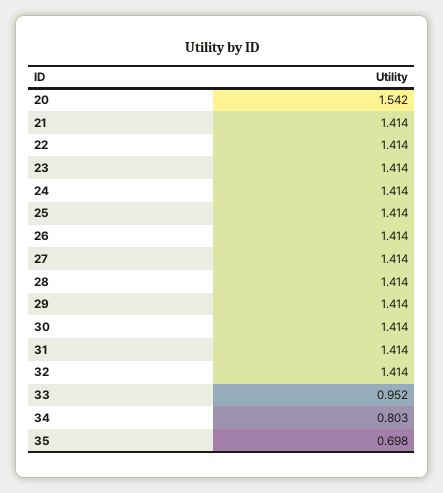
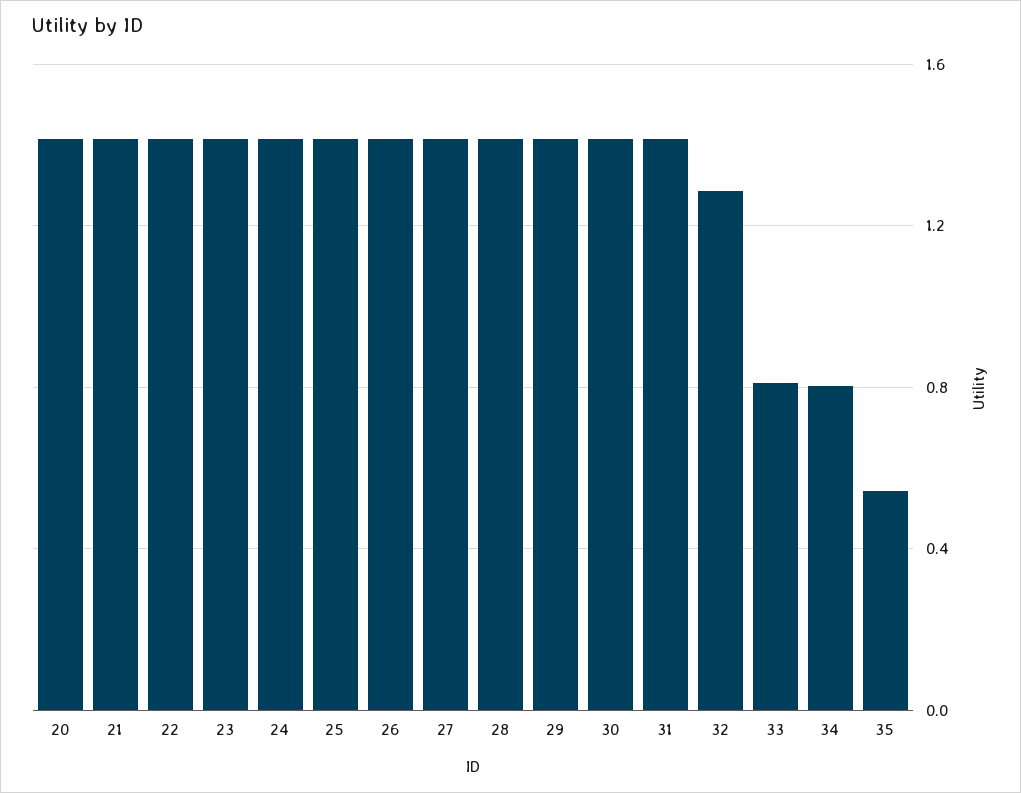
  {
-   "20": 1.542,
+   "20": 1.4,
    "21": 1.414,
    "22": 1.414,
    "23": 1.414,
    "24": 1.414,
    "25": 1.414,
    "26": 1.414,
    "27": 1.414,
    "28": 1.414,
    "29": 1.414,
    "30": 1.414,
    "31": 1.414,
-   "32": 1.414,
+   "32": 1.3,
-   "33": 0.952,
+   "33": 0.8,
    "34": 0.803,
-   "35": 0.698
+   "35": 0.55
  }

